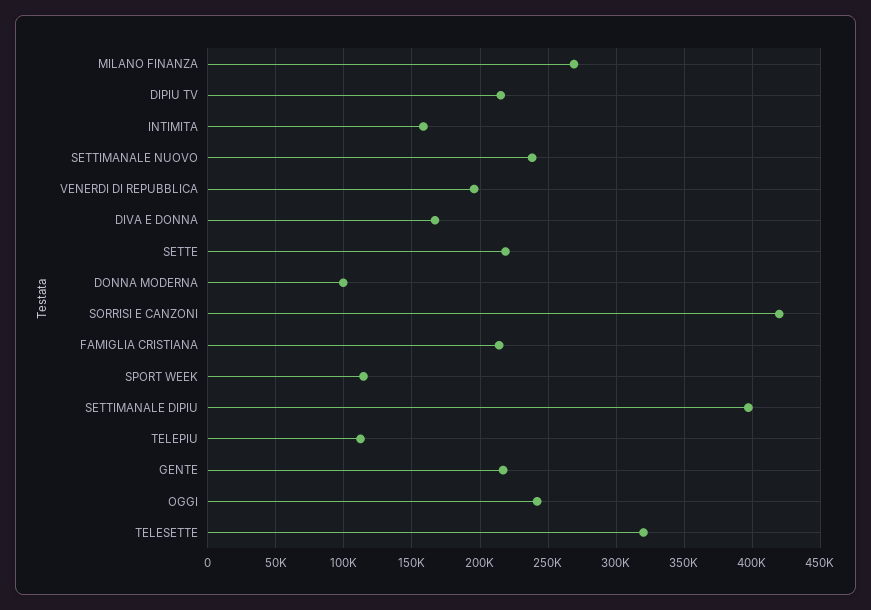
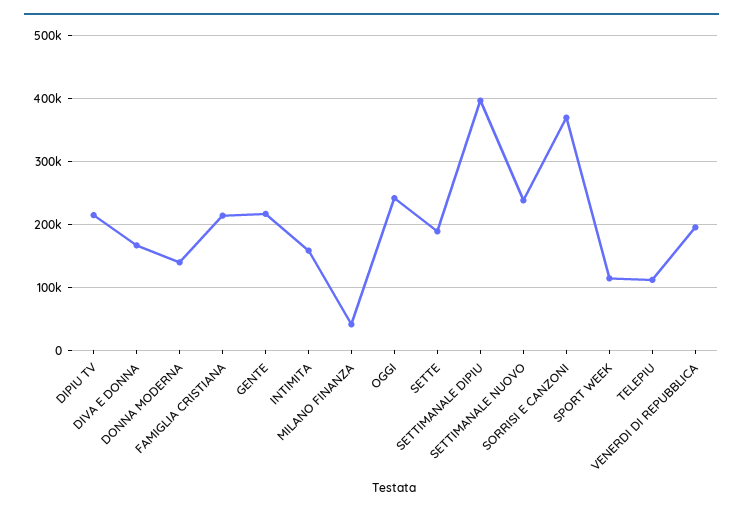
  {
-   "MILANO FINANZA": 270000,
+   "MILANO FINANZA": 40000,
    "DIPIU TV": 215000,
    "INTIMITA": 160000,
    "SETTIMANALE NUOVO": 240000,
    "VENERDI DI REPUBBLICA": 195000,
    "DIVA E DONNA": 165000,
-   "SETTE": 220000,
+   "SETTE": 190000,
-   "DONNA MODERNA": 100000,
+   "DONNA MODERNA": 140000,
-   "SORRISI E CANZONI": 420000,
+   "SORRISI E CANZONI": 370000,
    "FAMIGLIA CRISTIANA": 215000,
    "SPORT WEEK": 115000,
    "SETTIMANALE DIPIU": 395000,
    "TELEPIU": 110000,
    "GENTE": 215000,
-   "OGGI": 240000,
+   "OGGI": 240000
-   "TELESETTE": 320000
  }

